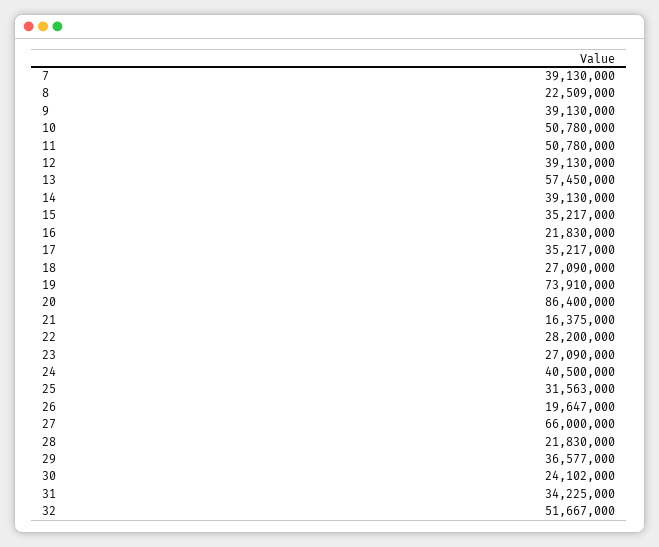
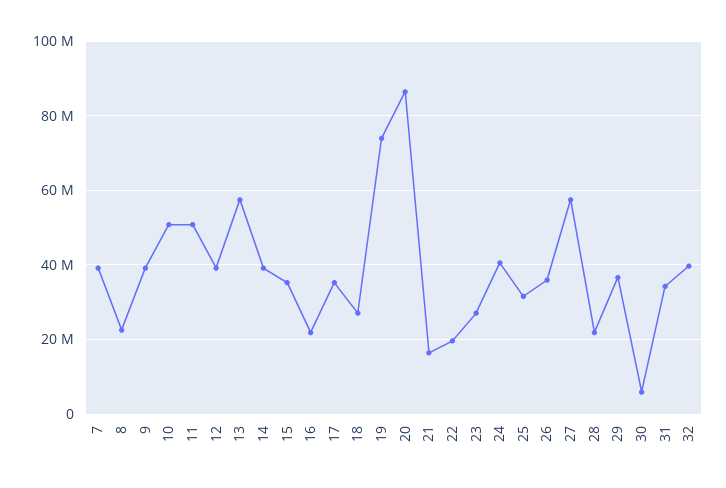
  {
    "7": 39130000,
    "8": 22509000,
    "9": 39130000,
    "10": 50780000,
    "11": 50780000,
    "12": 39130000,
    "13": 57450000,
    "14": 39130000,
    "15": 35217000,
    "16": 21830000,
    "17": 35217000,
    "18": 27090000,
    "19": 73910000,
    "20": 86400000,
    "21": 16375000,
-   "22": 28200000,
+   "22": 20000000,
    "23": 27090000,
    "24": 40500000,
    "25": 31563000,
-   "26": 19647000,
+   "26": 36000000,
-   "27": 66000000,
+   "27": 58000000,
    "28": 21830000,
    "29": 36577000,
-   "30": 24102000,
+   "30": 6000000,
    "31": 34225000,
-   "32": 51667000
+   "32": 40000000
  }

